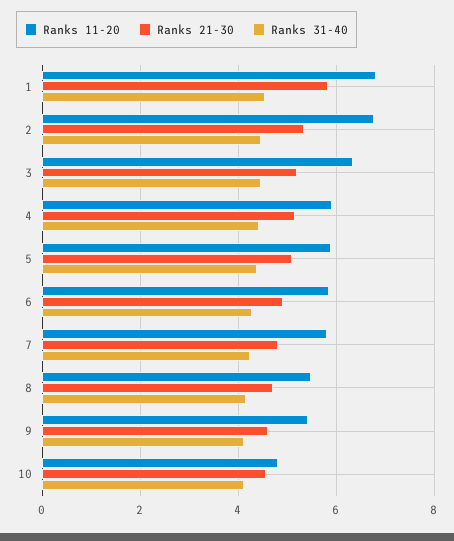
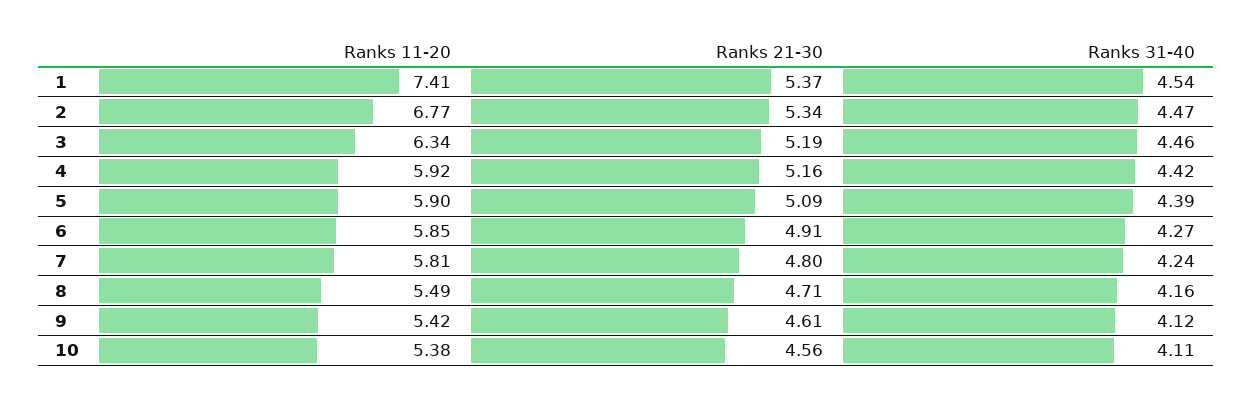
  {
    "Ranks 11-20": {
-     "1": 6.8,
+     "1": 7.41,
      "2": 6.77,
      "3": 6.34,
      "4": 5.92,
      "5": 5.9,
      "6": 5.85,
      "7": 5.81,
      "8": 5.49,
      "9": 5.42,
-     "10": 4.8
+     "10": 5.38
    },
    "Ranks 21-30": {
-     "1": 5.8,
+     "1": 5.37,
      "2": 5.34,
      "3": 5.19,
      "4": 5.16,
      "5": 5.09,
      "6": 4.91,
      "7": 4.8,
      "8": 4.71,
      "9": 4.61,
      "10": 4.56
    },
    "Ranks 31-40": {
      "1": 4.54,
      "2": 4.47,
      "3": 4.46,
      "4": 4.42,
      "5": 4.39,
      "6": 4.27,
      "7": 4.24,
      "8": 4.16,
      "9": 4.12,
      "10": 4.11
    }
  }

